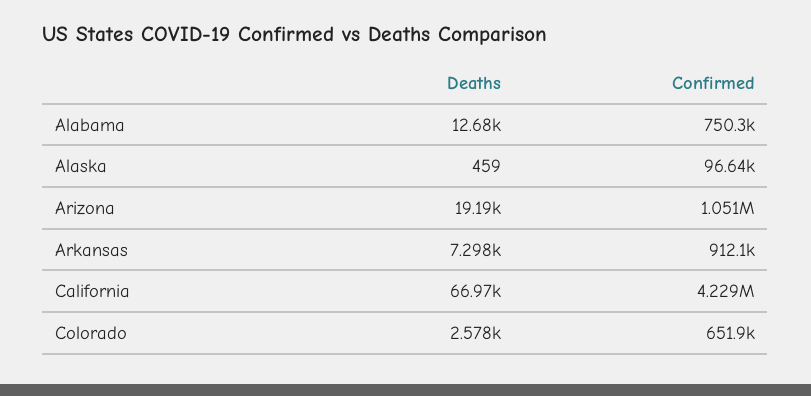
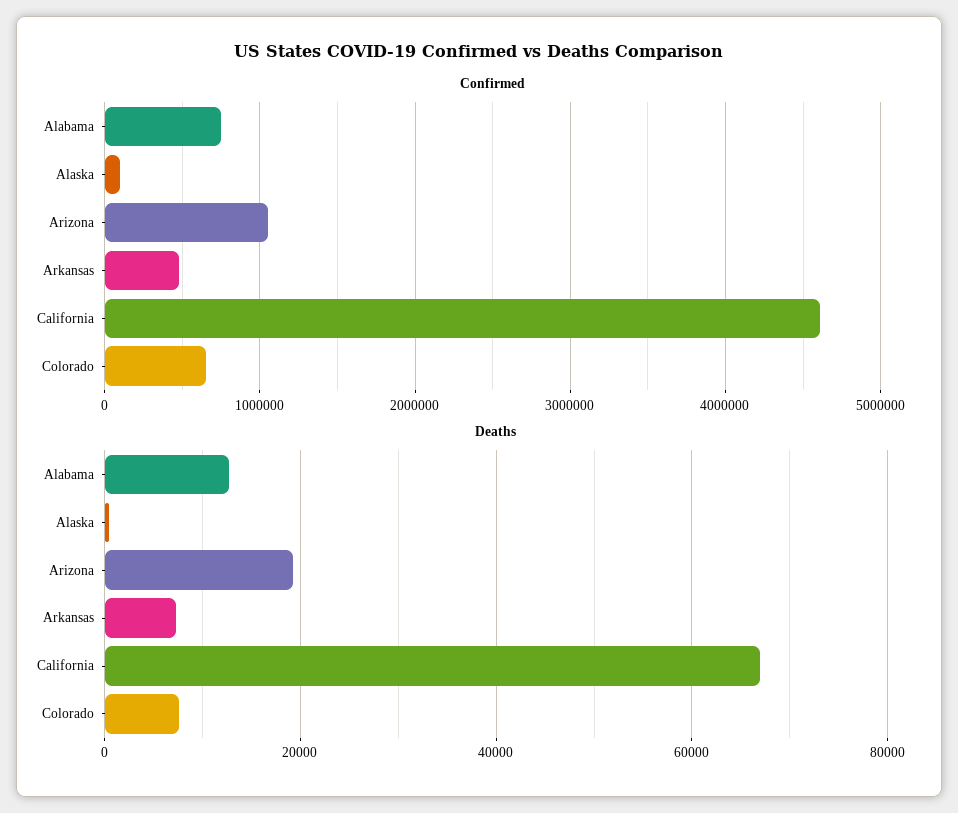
  {
    "Deaths": {
      "Alabama": 12680,
      "Alaska": 459,
      "Arizona": 19190,
      "Arkansas": 7298,
      "California": 66970,
-     "Colorado": 2578
+     "Colorado": 8000
    },
    "Confirmed": {
      "Alabama": 750300,
      "Alaska": 96640,
      "Arizona": 1051000,
-     "Arkansas": 912100,
+     "Arkansas": 500000,
-     "California": 4229000,
+     "California": 4600000,
      "Colorado": 651900
    }
  }

